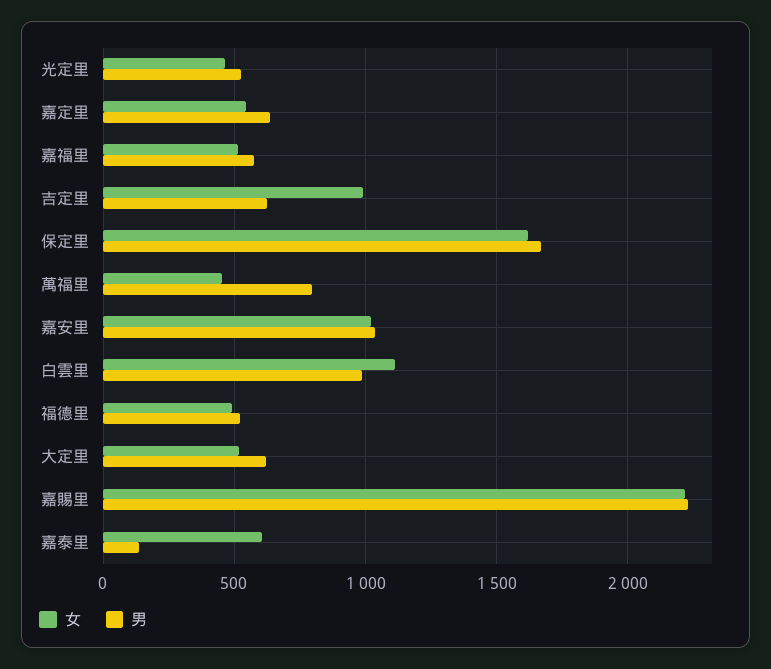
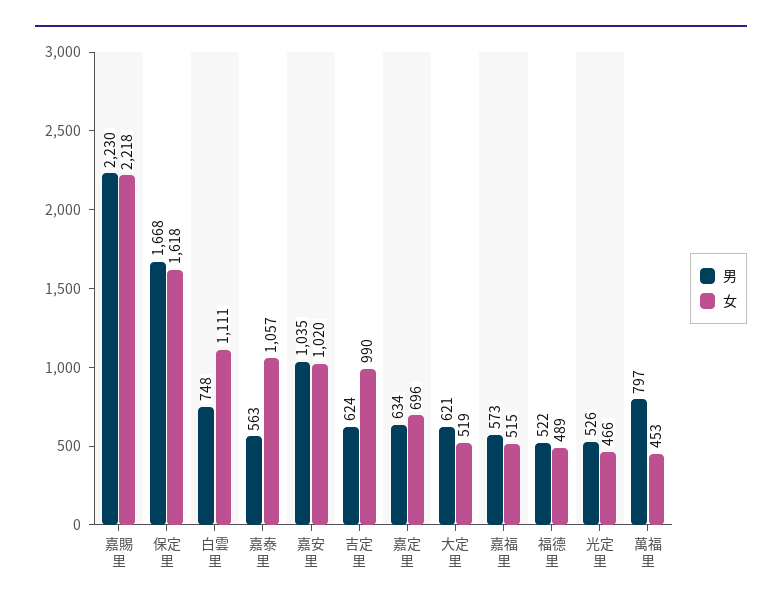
  {
    "女": {
      "光定里": 466,
-     "嘉定里": 550,
+     "嘉定里": 696,
      "嘉福里": 515,
      "吉定里": 990,
      "保定里": 1618,
      "萬福里": 453,
      "嘉安里": 1020,
      "白雲里": 1111,
      "福德里": 489,
      "大定里": 519,
      "嘉賜里": 2218,
-     "嘉泰里": 600
+     "嘉泰里": 1057
    },
    "男": {
      "光定里": 526,
      "嘉定里": 634,
      "嘉福里": 573,
      "吉定里": 624,
      "保定里": 1668,
      "萬福里": 797,
      "嘉安里": 1035,
-     "白雲里": 1000,
+     "白雲里": 748,
      "福德里": 522,
      "大定里": 621,
      "嘉賜里": 2230,
-     "嘉泰里": 150
+     "嘉泰里": 563
    }
  }

